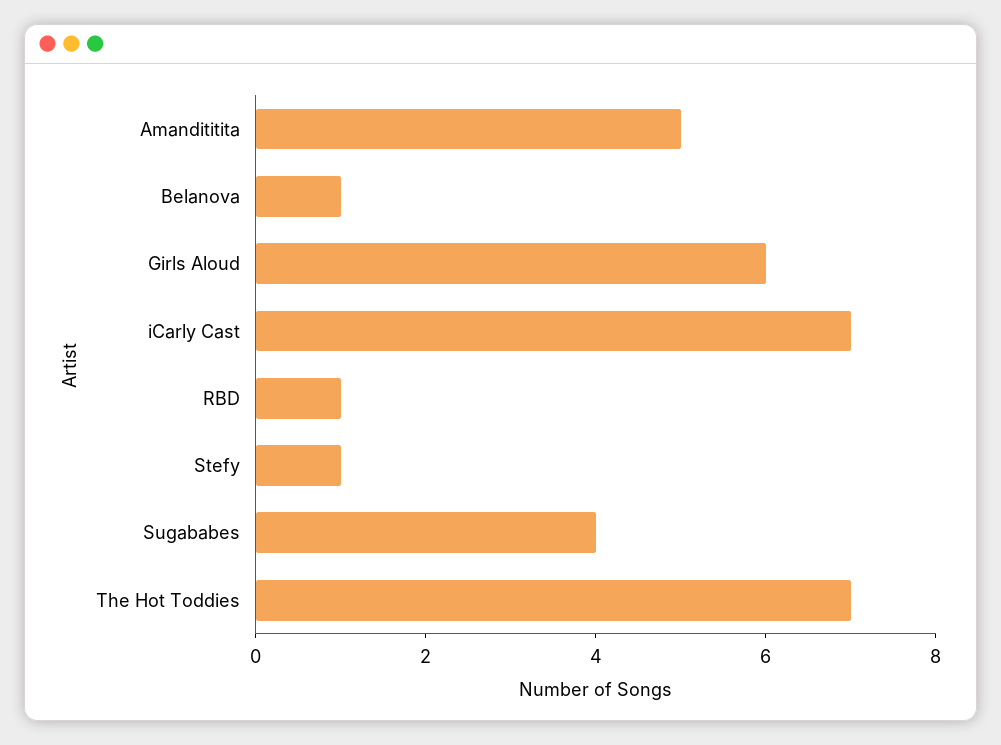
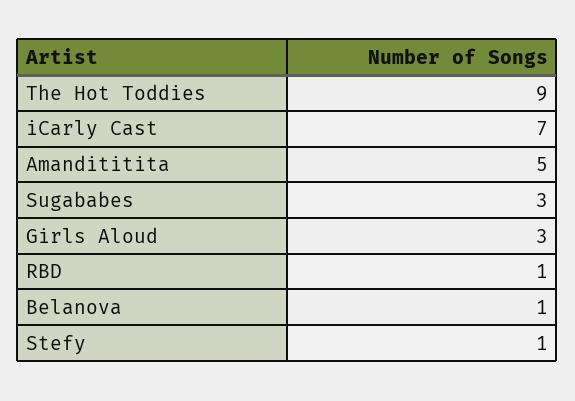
  {
    "Amandititita": 5,
    "Belanova": 1,
-   "Girls Aloud": 6,
+   "Girls Aloud": 3,
    "iCarly Cast": 7,
    "RBD": 1,
    "Stefy": 1,
-   "Sugababes": 4,
+   "Sugababes": 3,
-   "The Hot Toddies": 7
+   "The Hot Toddies": 9
  }

